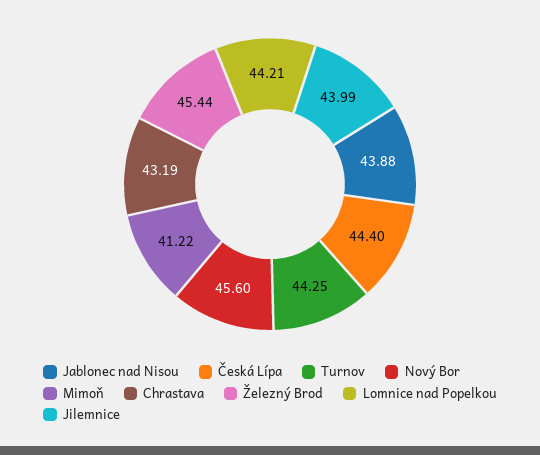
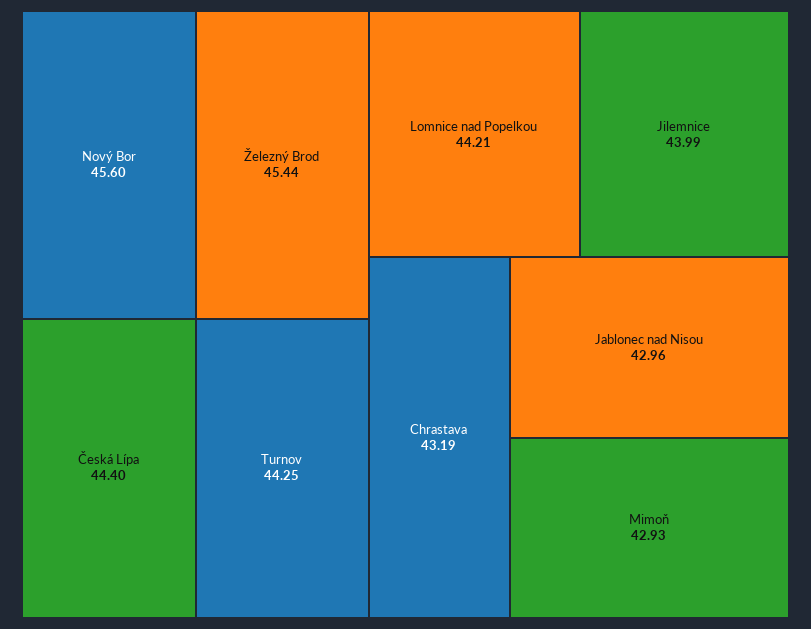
  {
-   "Jablonec nad Nisou": 43.88,
+   "Jablonec nad Nisou": 42.96,
    "Česká Lípa": 44.4,
    "Turnov": 44.25,
    "Nový Bor": 45.6,
-   "Mimoň": 41.22,
+   "Mimoň": 42.93,
    "Chrastava": 43.19,
    "Železný Brod": 45.44,
    "Lomnice nad Popelkou": 44.21,
    "Jilemnice": 43.99
  }

